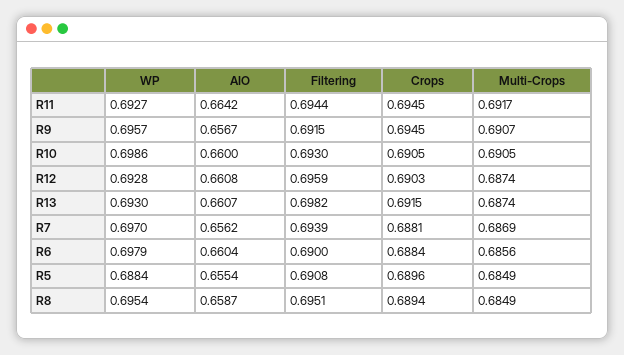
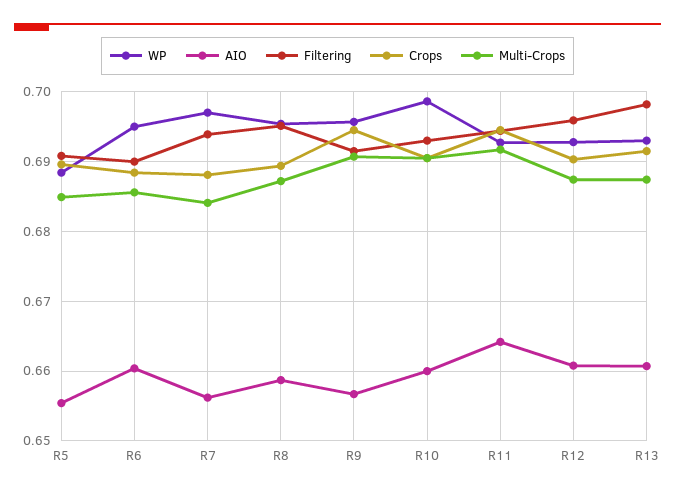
  {
    "WP": {
      "R11": 0.6927,
      "R9": 0.6957,
      "R10": 0.6986,
      "R12": 0.6928,
      "R13": 0.693,
      "R7": 0.697,
-     "R6": 0.6979,
+     "R6": 0.695,
      "R5": 0.6884,
      "R8": 0.6954
    },
    "AIO": {
      "R11": 0.6642,
      "R9": 0.6567,
      "R10": 0.66,
      "R12": 0.6608,
      "R13": 0.6607,
      "R7": 0.6562,
      "R6": 0.6604,
      "R5": 0.6554,
      "R8": 0.6587
    },
    "Filtering": {
      "R11": 0.6944,
      "R9": 0.6915,
      "R10": 0.693,
      "R12": 0.6959,
      "R13": 0.6982,
      "R7": 0.6939,
      "R6": 0.69,
      "R5": 0.6908,
      "R8": 0.6951
    },
    "Crops": {
      "R11": 0.6945,
      "R9": 0.6945,
      "R10": 0.6905,
      "R12": 0.6903,
      "R13": 0.6915,
      "R7": 0.6881,
      "R6": 0.6884,
      "R5": 0.6896,
      "R8": 0.6894
    },
    "Multi-Crops": {
      "R11": 0.6917,
      "R9": 0.6907,
      "R10": 0.6905,
      "R12": 0.6874,
      "R13": 0.6874,
-     "R7": 0.6869,
+     "R7": 0.684,
      "R6": 0.6856,
      "R5": 0.6849,
-     "R8": 0.6849
+     "R8": 0.687
    }
  }

